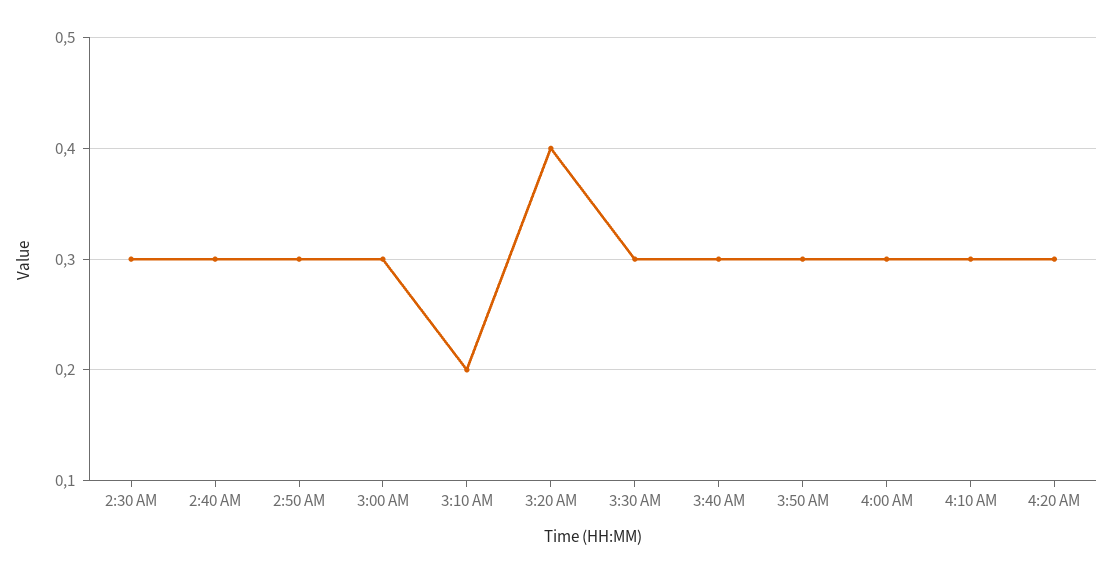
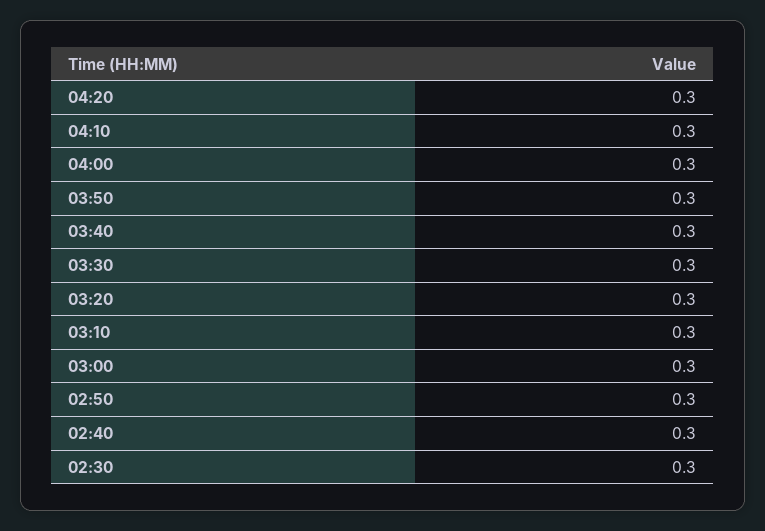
  {
    "2:30 AM": 0.3,
    "2:40 AM": 0.3,
    "2:50 AM": 0.3,
    "3:00 AM": 0.3,
-   "3:10 AM": 0.2,
+   "3:10 AM": 0.3,
-   "3:20 AM": 0.4,
+   "3:20 AM": 0.3,
    "3:30 AM": 0.3,
    "3:40 AM": 0.3,
    "3:50 AM": 0.3,
    "4:00 AM": 0.3,
    "4:10 AM": 0.3,
    "4:20 AM": 0.3
  }

